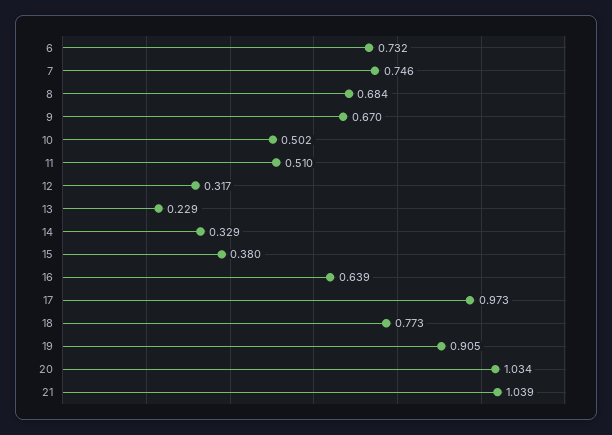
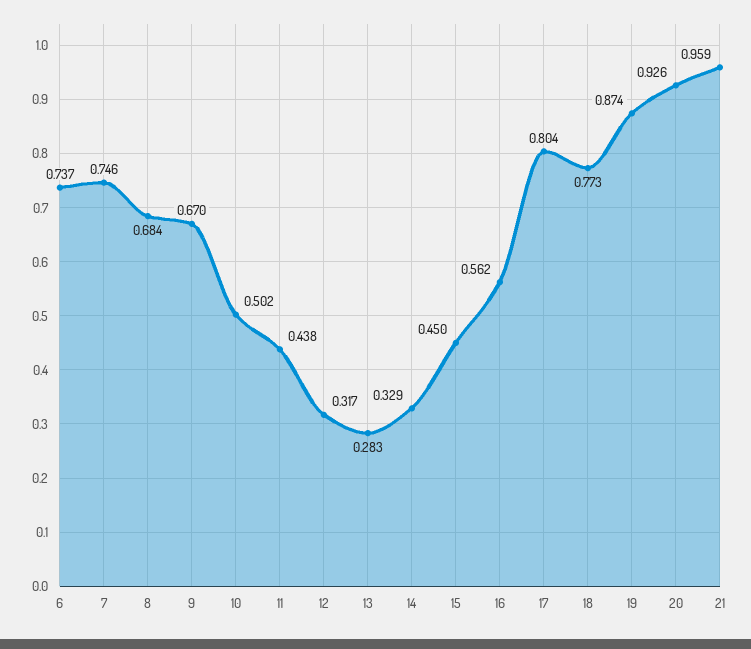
  {
-   "6": 0.732,
+   "6": 0.737,
    "7": 0.746,
    "8": 0.684,
    "9": 0.67,
    "10": 0.502,
-   "11": 0.51,
+   "11": 0.438,
    "12": 0.317,
-   "13": 0.229,
+   "13": 0.283,
    "14": 0.329,
-   "15": 0.38,
+   "15": 0.45,
-   "16": 0.639,
+   "16": 0.562,
-   "17": 0.973,
+   "17": 0.804,
    "18": 0.773,
-   "19": 0.905,
+   "19": 0.874,
-   "20": 1.034,
+   "20": 0.926,
-   "21": 1.039
+   "21": 0.959
  }

